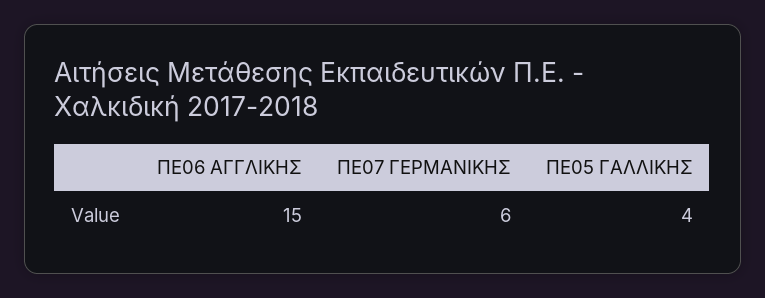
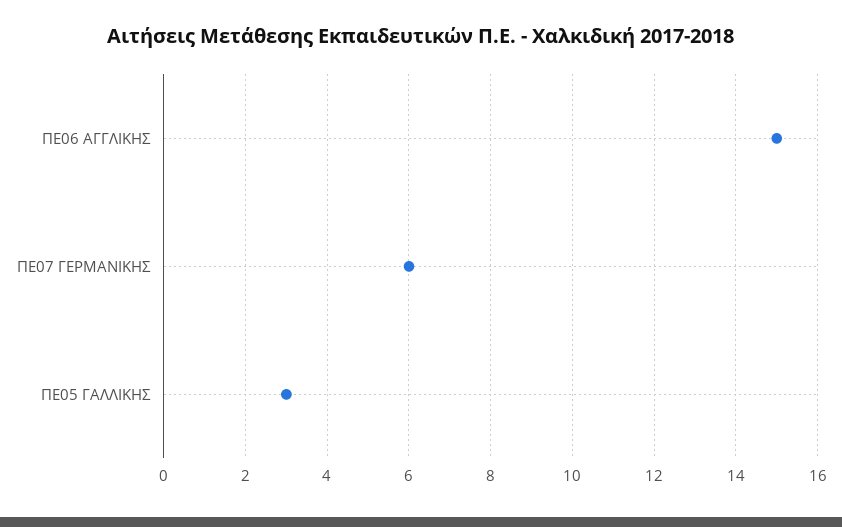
  {
    "ΠΕ06 ΑΓΓΛΙΚΗΣ": 15,
    "ΠΕ07 ΓΕΡΜΑΝΙΚΗΣ": 6,
-   "ΠΕ05 ΓΑΛΛΙΚΗΣ": 4
+   "ΠΕ05 ΓΑΛΛΙΚΗΣ": 3
  }

